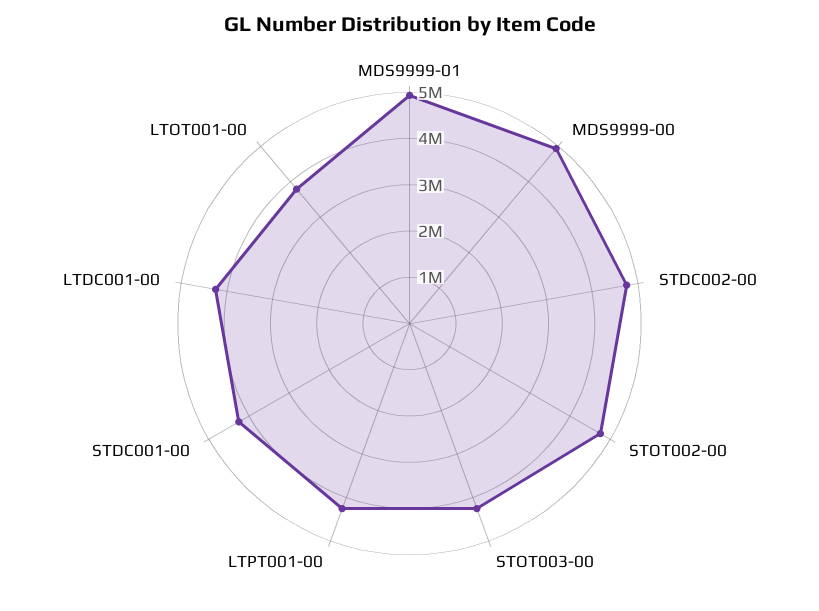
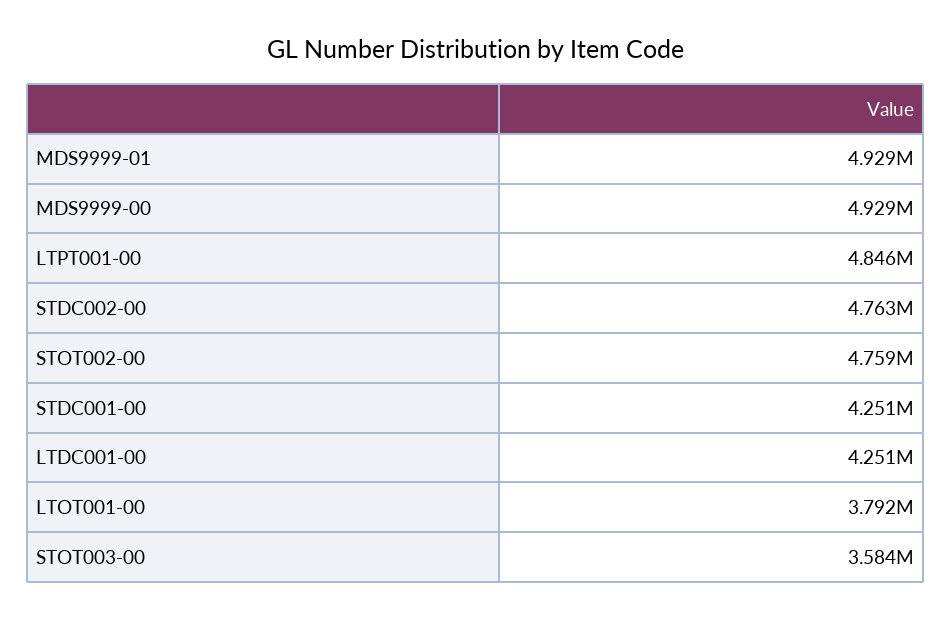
  {
    "MDS9999-01": 4929000,
    "MDS9999-00": 4929000,
    "STDC002-00": 4763000,
    "STOT002-00": 4759000,
-   "STOT003-00": 4200000,
+   "STOT003-00": 3584000,
-   "LTPT001-00": 4200000,
+   "LTPT001-00": 4846000,
    "STDC001-00": 4251000,
    "LTDC001-00": 4251000,
    "LTOT001-00": 3792000
  }

